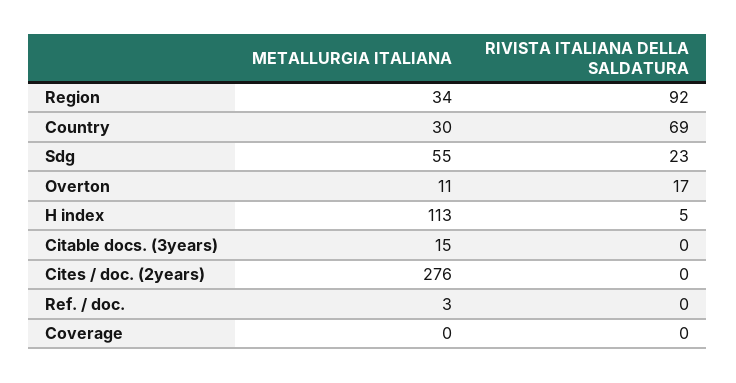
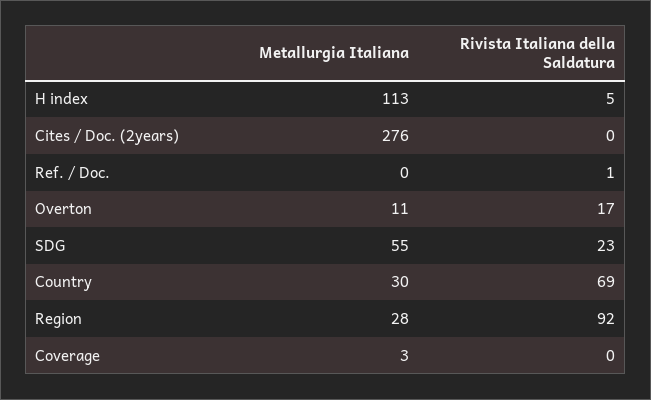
  {
    "METALLURGIA ITALIANA": {
-     "Region": 34,
+     "Region": 28,
      "Country": 30,
      "Sdg": 55,
      "Overton": 11,
      "H index": 113,
-     "Citable docs. (3years)": 15,
      "Cites / doc. (2years)": 276,
-     "Ref. / doc.": 3,
+     "Ref. / doc.": 0,
-     "Coverage": 0
+     "Coverage": 3
    },
    "RIVISTA ITALIANA DELLA SALDATURA": {
      "Region": 92,
      "Country": 69,
      "Sdg": 23,
      "Overton": 17,
      "H index": 5,
-     "Citable docs. (3years)": 0,
      "Cites / doc. (2years)": 0,
-     "Ref. / doc.": 0,
+     "Ref. / doc.": 1,
      "Coverage": 0
    }
  }

